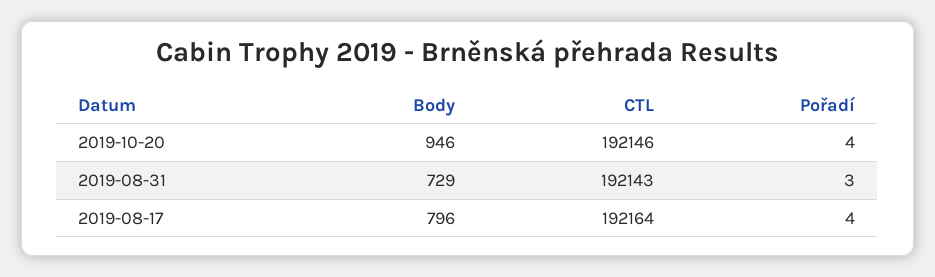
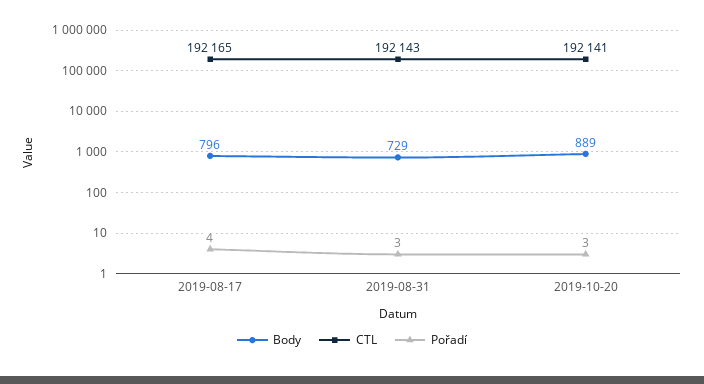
  {
    "Body": {
-     "2019-10-20": 946,
+     "2019-10-20": 889,
      "2019-08-31": 729,
      "2019-08-17": 796
    },
    "CTL": {
-     "2019-10-20": 192146,
+     "2019-10-20": 192141,
      "2019-08-31": 192143,
-     "2019-08-17": 192164
+     "2019-08-17": 192165
    },
    "Pořadí": {
-     "2019-10-20": 4,
+     "2019-10-20": 3,
      "2019-08-31": 3,
      "2019-08-17": 4
    }
  }

